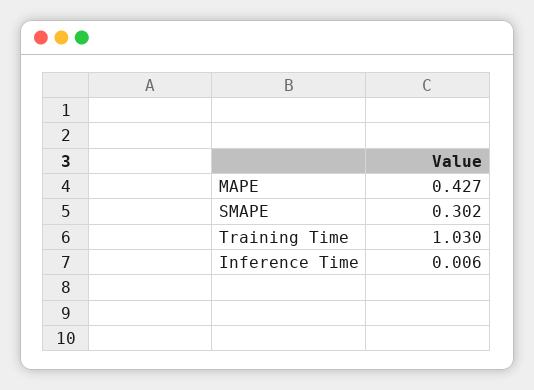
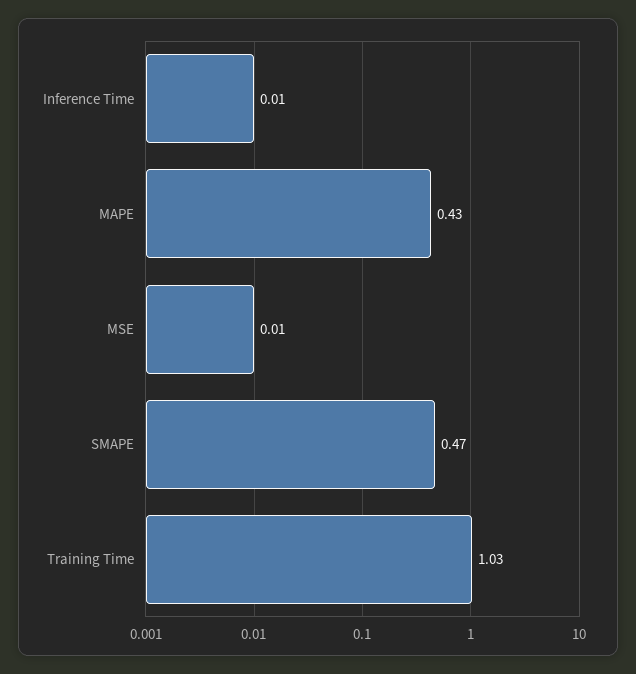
  {
    "MAPE": 0.427,
-   "SMAPE": 0.302,
+   "SMAPE": 0.47,
    "Training Time": 1.03,
-   "Inference Time": 0.006
+   "Inference Time": 0.006,
+   "MSE": 0.01
  }

